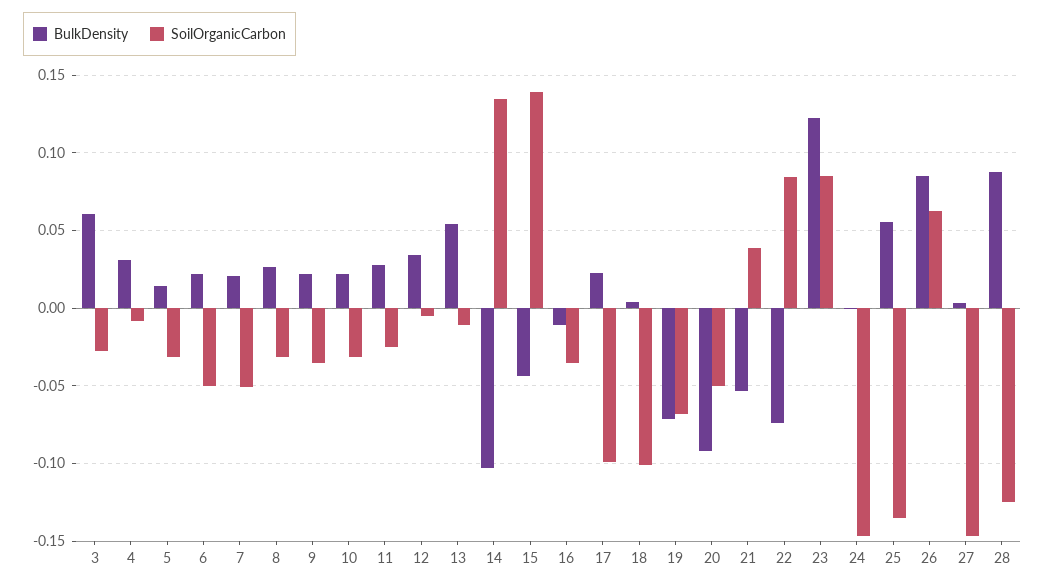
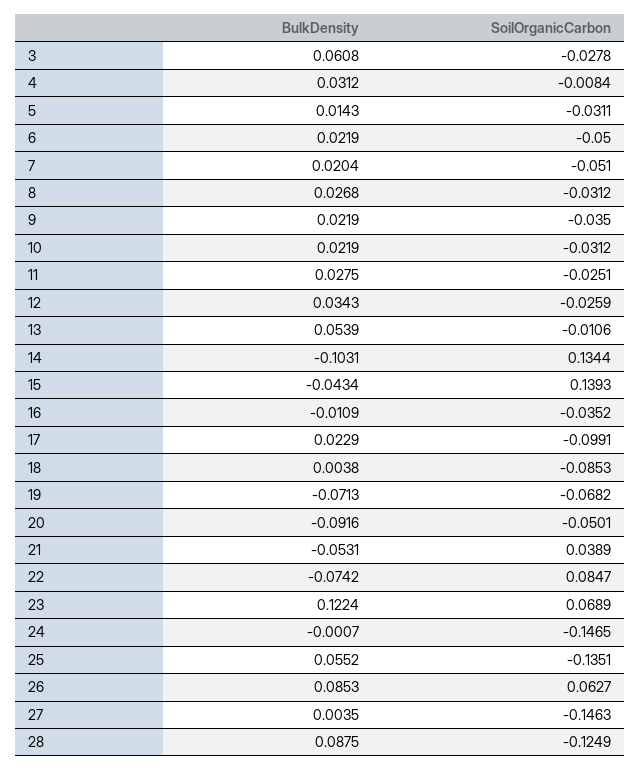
  {
    "BulkDensity": {
      "3": 0.0608,
      "4": 0.0312,
      "5": 0.0143,
      "6": 0.0219,
      "7": 0.0204,
      "8": 0.0268,
      "9": 0.0219,
      "10": 0.0219,
      "11": 0.0275,
      "12": 0.0343,
      "13": 0.0539,
      "14": -0.1031,
      "15": -0.0434,
      "16": -0.0109,
      "17": 0.0229,
      "18": 0.0038,
      "19": -0.0713,
      "20": -0.0916,
      "21": -0.0531,
      "22": -0.0742,
      "23": 0.1224,
      "24": -0.0007,
      "25": 0.0552,
      "26": 0.0853,
      "27": 0.0035,
      "28": 0.0875
    },
    "SoilOrganicCarbon": {
      "3": -0.0278,
      "4": -0.0084,
      "5": -0.0311,
      "6": -0.05,
      "7": -0.051,
      "8": -0.0312,
      "9": -0.035,
      "10": -0.0312,
      "11": -0.0251,
-     "12": -0.005,
+     "12": -0.0259,
      "13": -0.0106,
      "14": 0.1344,
      "15": 0.1393,
      "16": -0.0352,
      "17": -0.0991,
-     "18": -0.1,
+     "18": -0.0853,
      "19": -0.0682,
      "20": -0.0501,
      "21": 0.0389,
      "22": 0.0847,
-     "23": 0.085,
+     "23": 0.0689,
      "24": -0.1465,
      "25": -0.1351,
      "26": 0.0627,
      "27": -0.1463,
      "28": -0.1249
    }
  }

